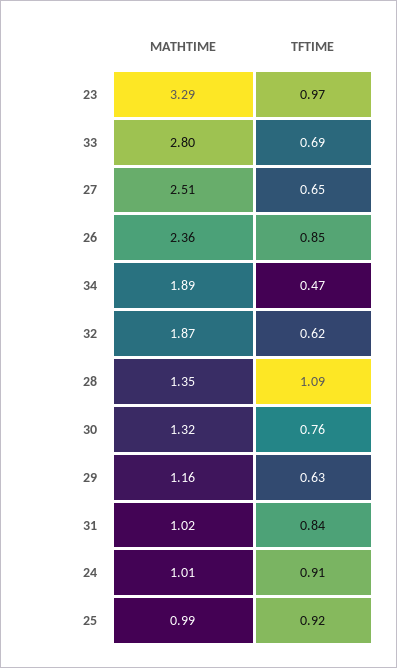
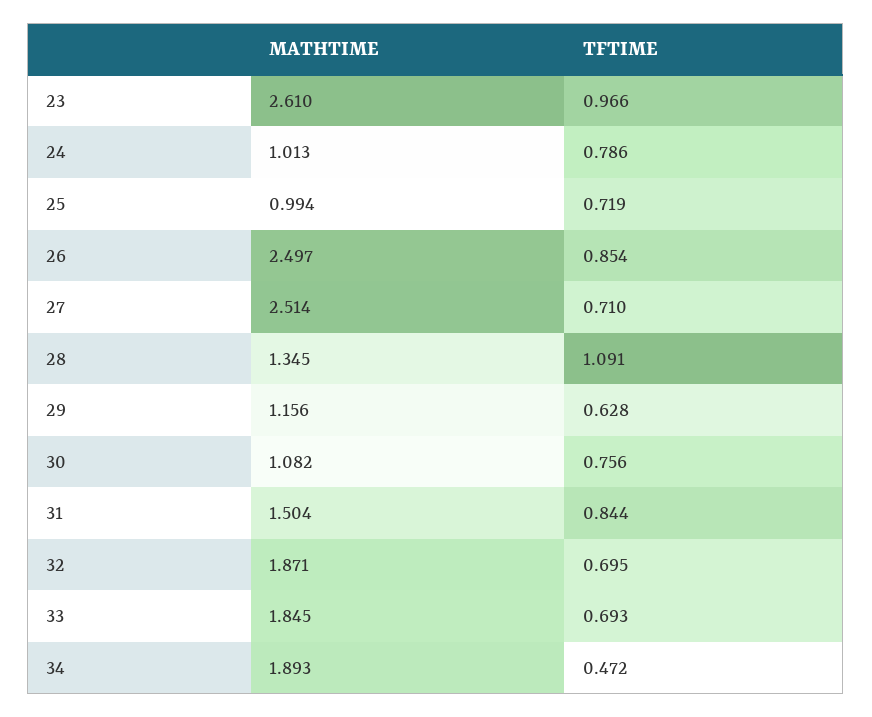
  {
    "MATHTIME": {
-     "23": 3.29,
+     "23": 2.61,
-     "33": 2.8,
+     "33": 1.845,
      "27": 2.514,
-     "26": 2.36,
+     "26": 2.497,
      "34": 1.893,
      "32": 1.871,
      "28": 1.345,
-     "30": 1.32,
+     "30": 1.082,
      "29": 1.156,
-     "31": 1.02,
+     "31": 1.504,
      "24": 1.013,
      "25": 0.994
    },
    "TFTIME": {
      "23": 0.966,
      "33": 0.693,
-     "27": 0.65,
+     "27": 0.71,
      "26": 0.854,
      "34": 0.472,
-     "32": 0.62,
+     "32": 0.695,
      "28": 1.091,
      "30": 0.756,
      "29": 0.628,
      "31": 0.844,
-     "24": 0.91,
+     "24": 0.786,
-     "25": 0.92
+     "25": 0.719
    }
  }

